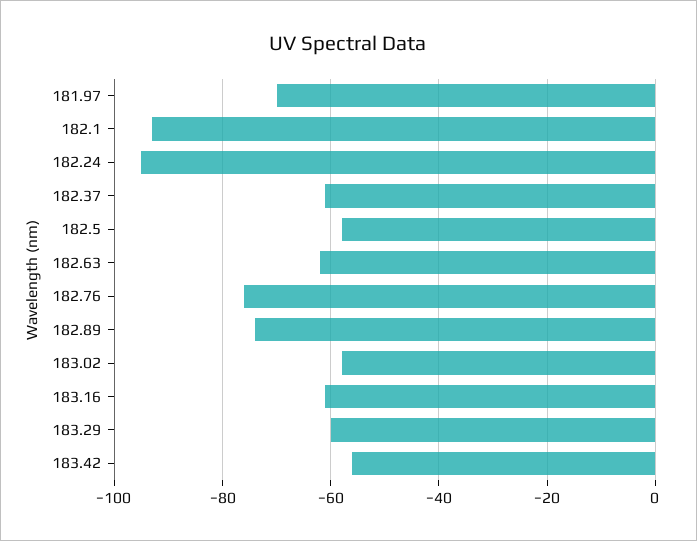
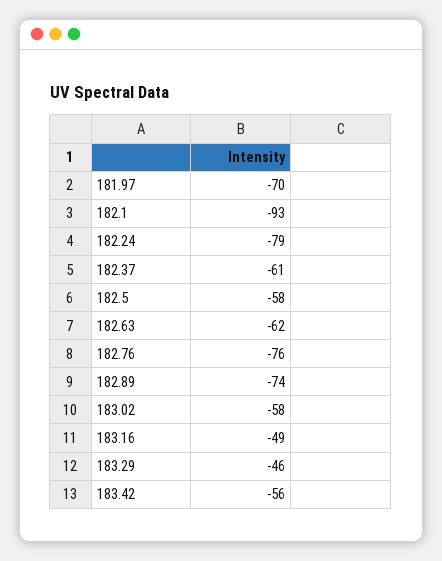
  {
    "181.97": -70,
    "182.1": -93,
-   "182.24": -95,
+   "182.24": -79,
    "182.37": -61,
    "182.5": -58,
    "182.63": -62,
    "182.76": -76,
    "182.89": -74,
    "183.02": -58,
-   "183.16": -60,
+   "183.16": -49,
-   "183.29": -60,
+   "183.29": -46,
    "183.42": -56
  }

